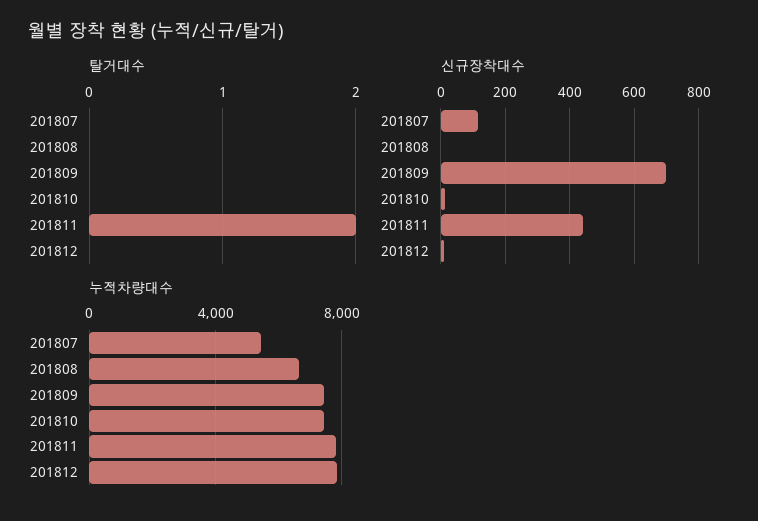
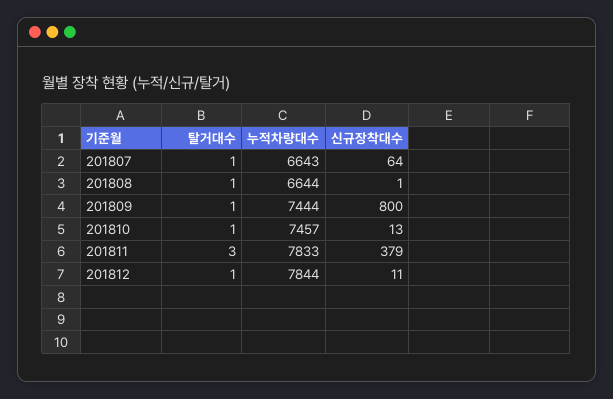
  {
    "탈거대수": {
-     "201807": 0,
+     "201807": 1,
-     "201808": 0,
+     "201808": 1,
-     "201809": 0,
+     "201809": 1,
-     "201810": 0,
+     "201810": 1,
-     "201811": 2,
+     "201811": 3,
-     "201812": 0
+     "201812": 1
    },
    "신규장착대수": {
-     "201807": 120,
+     "201807": 64,
      "201808": 1,
-     "201809": 700,
+     "201809": 800,
      "201810": 13,
-     "201811": 440,
+     "201811": 379,
      "201812": 11
    },
    "누적차량대수": {
-     "201807": 5500,
+     "201807": 6643,
      "201808": 6644,
      "201809": 7444,
      "201810": 7457,
      "201811": 7833,
      "201812": 7844
    }
  }

